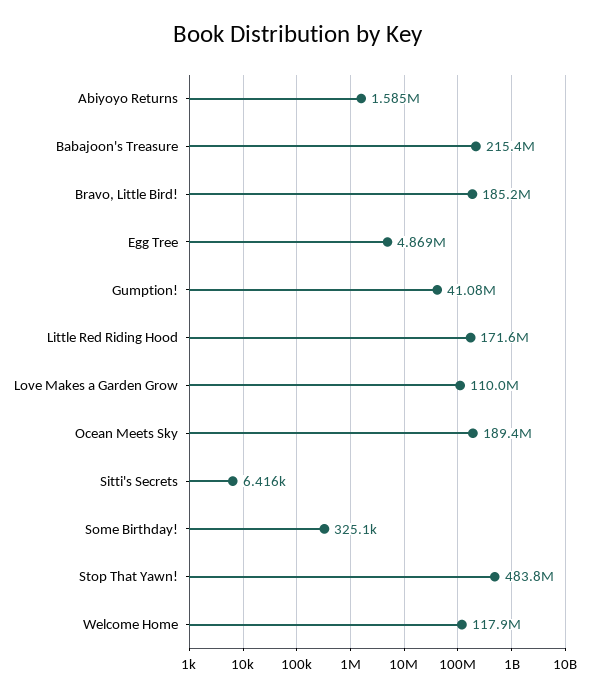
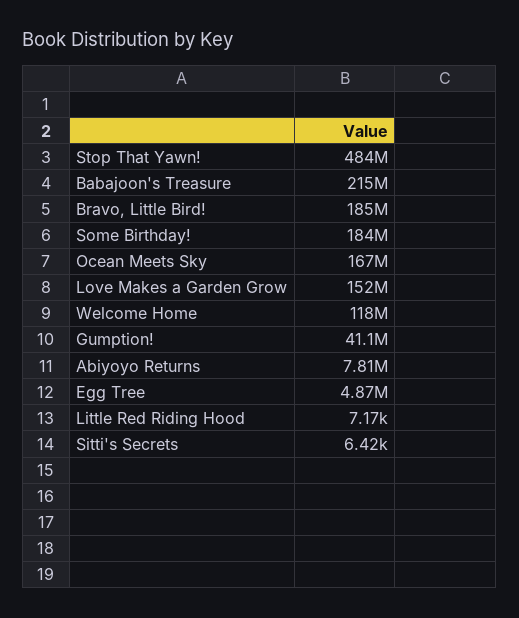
  {
-   "Abiyoyo Returns": 1585000,
+   "Abiyoyo Returns": 7810000,
    "Babajoon's Treasure": 215400000,
    "Bravo, Little Bird!": 185200000,
    "Egg Tree": 4869000,
    "Gumption!": 41080000,
-   "Little Red Riding Hood": 171600000,
+   "Little Red Riding Hood": 7170,
-   "Love Makes a Garden Grow": 110000000,
+   "Love Makes a Garden Grow": 152000000,
-   "Ocean Meets Sky": 189400000,
+   "Ocean Meets Sky": 167000000,
    "Sitti's Secrets": 6416,
-   "Some Birthday!": 325100,
+   "Some Birthday!": 184000000,
    "Stop That Yawn!": 483800000,
    "Welcome Home": 117900000
  }

